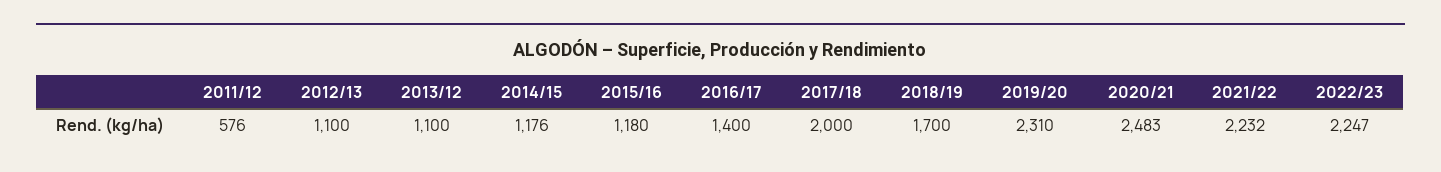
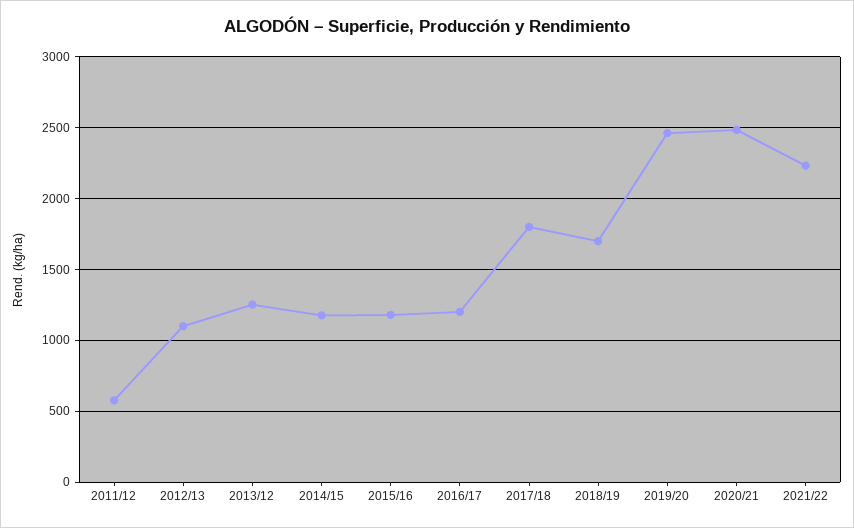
  {
    "2011/12": 576,
    "2012/13": 1100,
-   "2013/12": 1100,
+   "2013/12": 1250,
    "2014/15": 1176,
    "2015/16": 1180,
-   "2016/17": 1400,
+   "2016/17": 1200,
-   "2017/18": 2000,
+   "2017/18": 1800,
    "2018/19": 1700,
-   "2019/20": 2310,
+   "2019/20": 2450,
    "2020/21": 2483,
-   "2021/22": 2232,
+   "2021/22": 2232
-   "2022/23": 2247
  }

